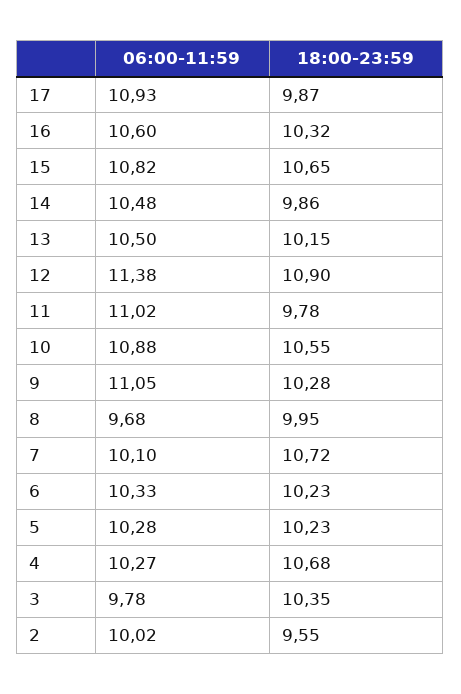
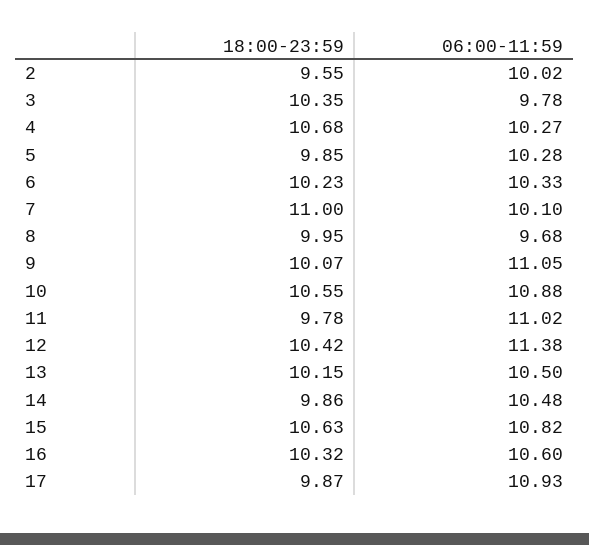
  {
    "06:00-11:59": {
      "17": 10.93,
      "16": 10.6,
      "15": 10.82,
      "14": 10.48,
      "13": 10.5,
      "12": 11.38,
      "11": 11.02,
      "10": 10.88,
      "9": 11.05,
      "8": 9.68,
      "7": 10.1,
      "6": 10.33,
      "5": 10.28,
      "4": 10.27,
      "3": 9.78,
      "2": 10.02
    },
    "18:00-23:59": {
      "17": 9.87,
      "16": 10.32,
-     "15": 10.65,
+     "15": 10.63,
      "14": 9.86,
      "13": 10.15,
-     "12": 10.9,
+     "12": 10.42,
      "11": 9.78,
      "10": 10.55,
-     "9": 10.28,
+     "9": 10.07,
      "8": 9.95,
-     "7": 10.72,
+     "7": 11,
      "6": 10.23,
-     "5": 10.23,
+     "5": 9.85,
      "4": 10.68,
      "3": 10.35,
      "2": 9.55
    }
  }

